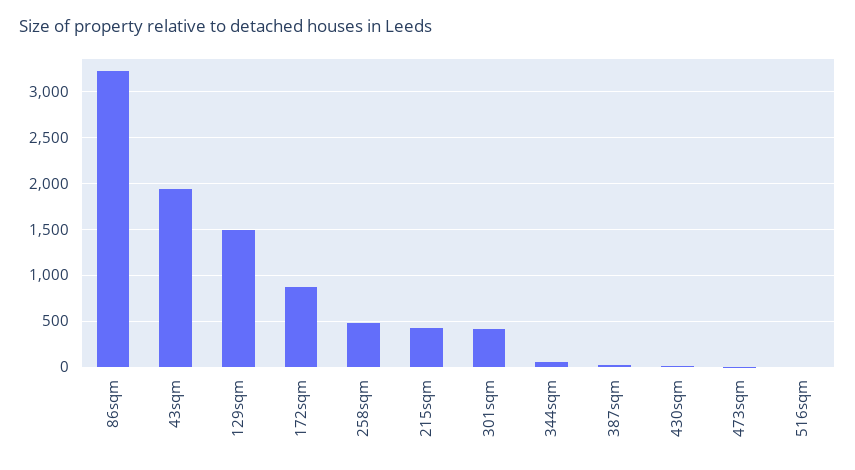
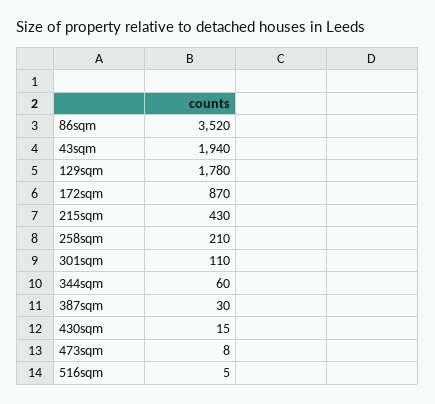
  {
-   "86sqm": 3200,
+   "86sqm": 3520,
    "43sqm": 1940,
-   "129sqm": 1500,
+   "129sqm": 1780,
    "172sqm": 870,
-   "258sqm": 500,
+   "258sqm": 210,
    "215sqm": 430,
-   "301sqm": 400,
+   "301sqm": 110,
    "344sqm": 60,
    "387sqm": 30,
    "430sqm": 15,
    "473sqm": 8,
    "516sqm": 5
  }

